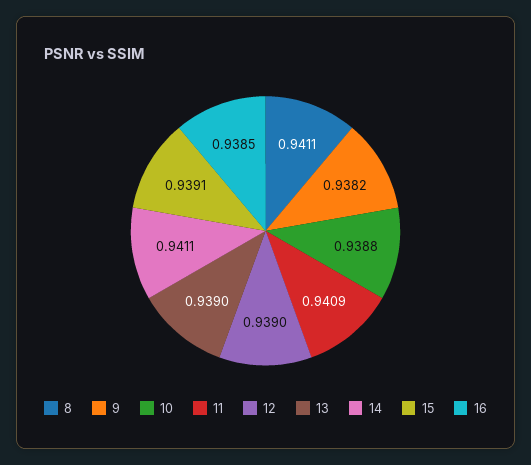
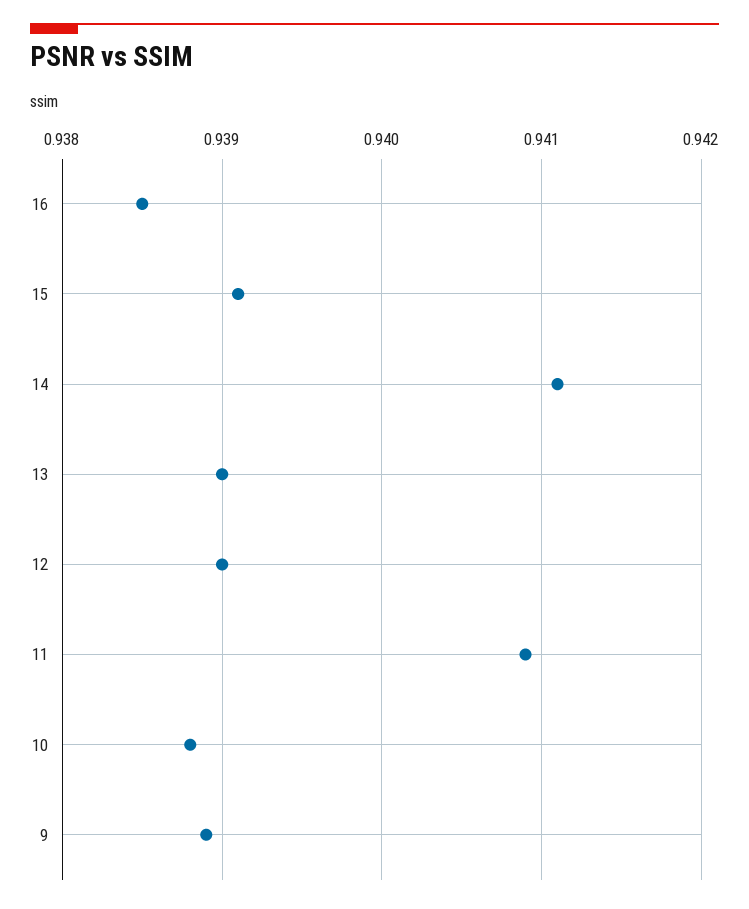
  {
-   "8": 0.9411,
-   "9": 0.9382,
+   "9": 0.9389,
    "10": 0.9388,
    "11": 0.9409,
    "12": 0.939,
    "13": 0.939,
    "14": 0.9411,
    "15": 0.9391,
    "16": 0.9385
  }

